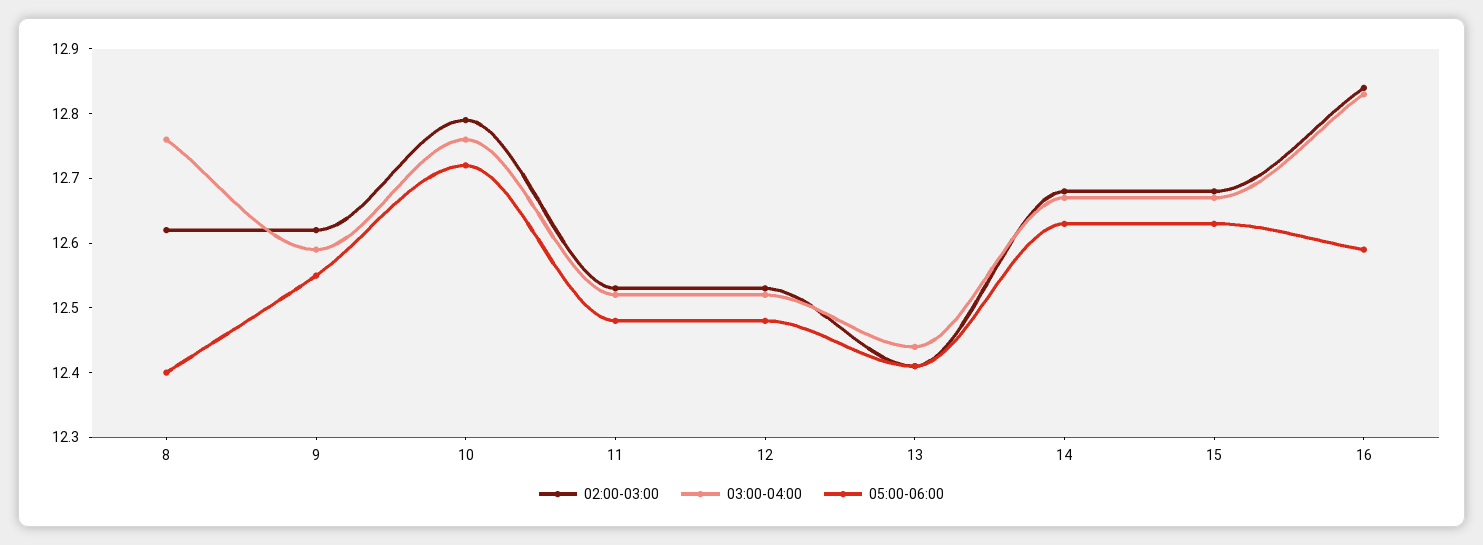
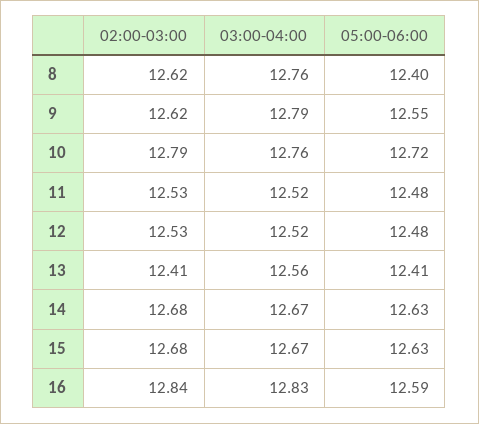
  {
    "02:00-03:00": {
      "8": 12.62,
      "9": 12.62,
      "10": 12.79,
      "11": 12.53,
      "12": 12.53,
      "13": 12.41,
      "14": 12.68,
      "15": 12.68,
      "16": 12.84
    },
    "03:00-04:00": {
      "8": 12.76,
-     "9": 12.6,
+     "9": 12.79,
      "10": 12.76,
      "11": 12.52,
      "12": 12.52,
-     "13": 12.45,
+     "13": 12.56,
      "14": 12.67,
      "15": 12.67,
      "16": 12.83
    },
    "05:00-06:00": {
      "8": 12.4,
      "9": 12.55,
      "10": 12.72,
      "11": 12.48,
      "12": 12.48,
      "13": 12.41,
      "14": 12.63,
      "15": 12.63,
      "16": 12.59
    }
  }

